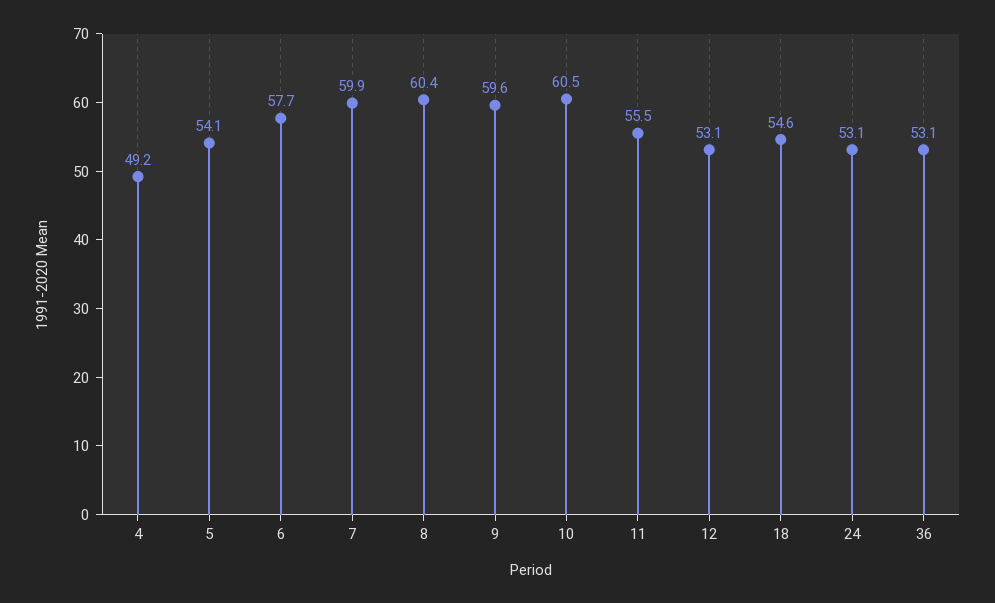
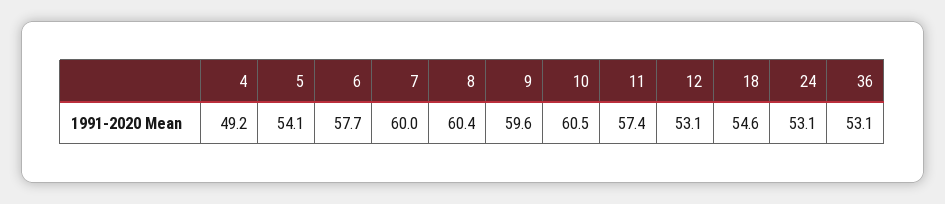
  {
    "4": 49.2,
    "5": 54.1,
    "6": 57.7,
-   "7": 59.9,
+   "7": 60,
    "8": 60.4,
    "9": 59.6,
    "10": 60.5,
-   "11": 55.5,
+   "11": 57.4,
    "12": 53.1,
    "18": 54.6,
    "24": 53.1,
    "36": 53.1
  }

